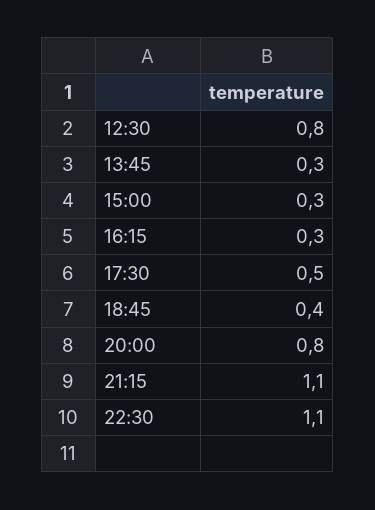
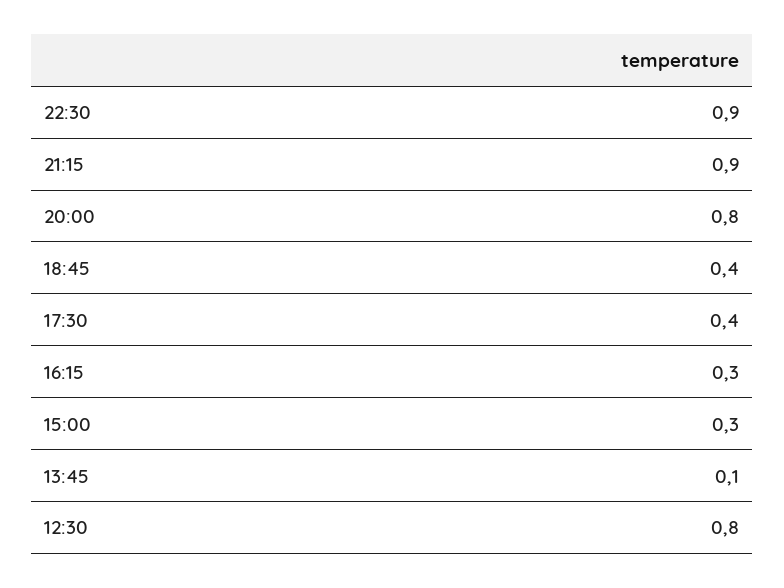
  {
    "12:30": 0.8,
-   "13:45": 0.3,
+   "13:45": 0.1,
    "15:00": 0.3,
    "16:15": 0.3,
-   "17:30": 0.5,
+   "17:30": 0.4,
    "18:45": 0.4,
    "20:00": 0.8,
-   "21:15": 1.1,
+   "21:15": 0.9,
-   "22:30": 1.1
+   "22:30": 0.9
  }

